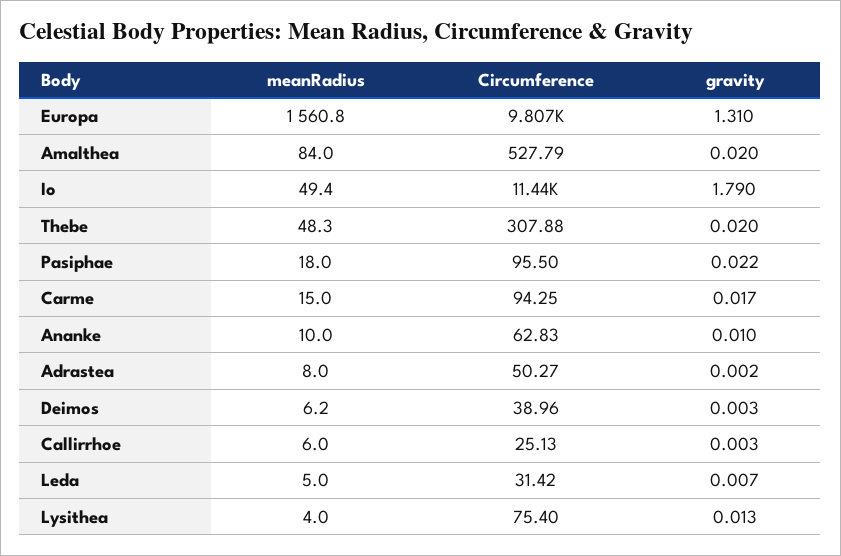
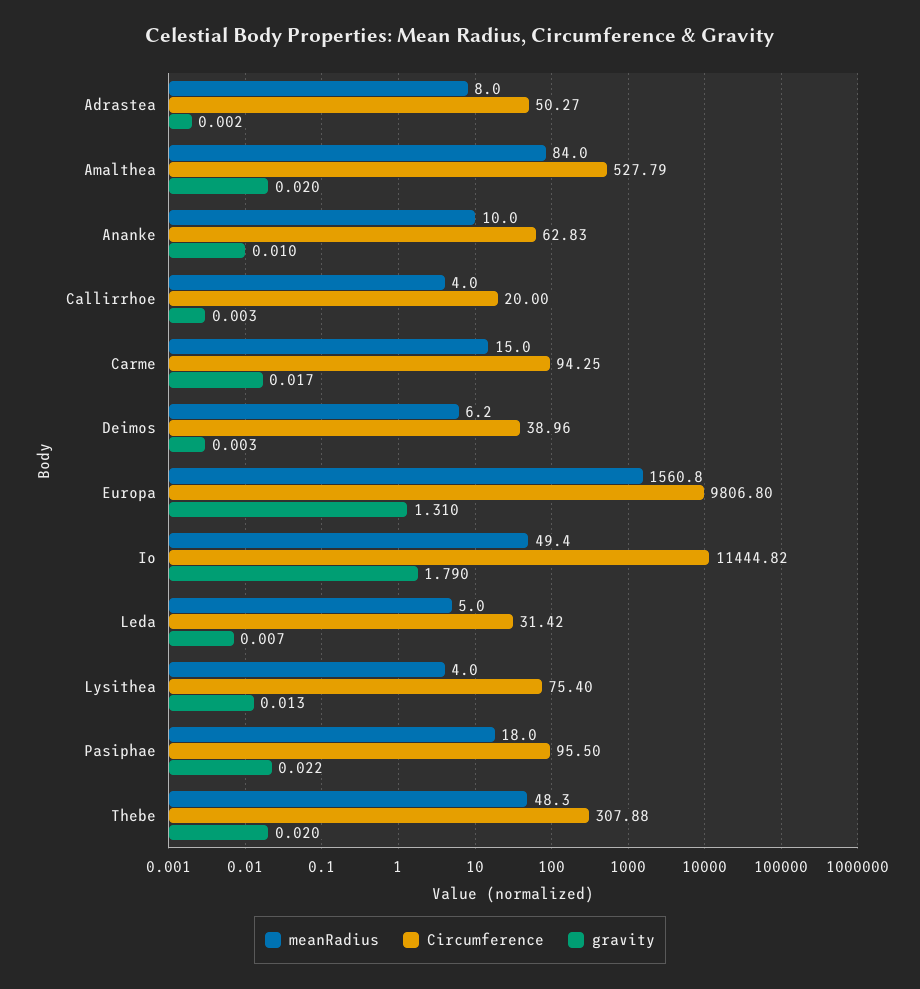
  {
    "meanRadius": {
      "Europa": 1560.8,
      "Amalthea": 84,
      "Io": 49.4,
      "Thebe": 48.3,
      "Pasiphae": 18,
      "Carme": 15,
      "Ananke": 10,
      "Adrastea": 8,
      "Deimos": 6.2,
-     "Callirrhoe": 6,
+     "Callirrhoe": 4,
      "Leda": 5,
      "Lysithea": 4
    },
    "Circumference": {
      "Europa": 9806.8,
      "Amalthea": 527.79,
      "Io": 11444.82,
      "Thebe": 307.88,
      "Pasiphae": 95.5,
      "Carme": 94.25,
      "Ananke": 62.83,
      "Adrastea": 50.27,
      "Deimos": 38.96,
-     "Callirrhoe": 25.13,
+     "Callirrhoe": 20,
      "Leda": 31.42,
      "Lysithea": 75.4
    },
    "gravity": {
      "Europa": 1.31,
      "Amalthea": 0.02,
      "Io": 1.79,
      "Thebe": 0.02,
      "Pasiphae": 0.022,
      "Carme": 0.017,
      "Ananke": 0.01,
      "Adrastea": 0.002,
      "Deimos": 0.003,
      "Callirrhoe": 0.003,
      "Leda": 0.007,
      "Lysithea": 0.013
    }
  }

